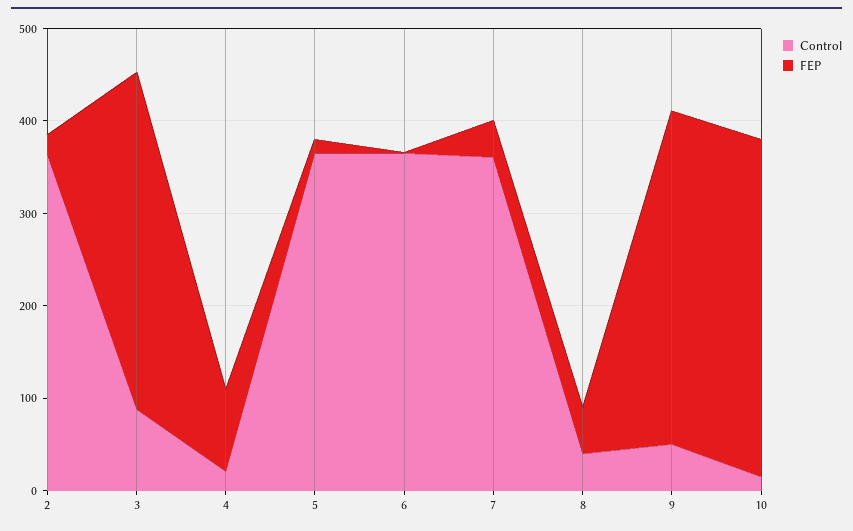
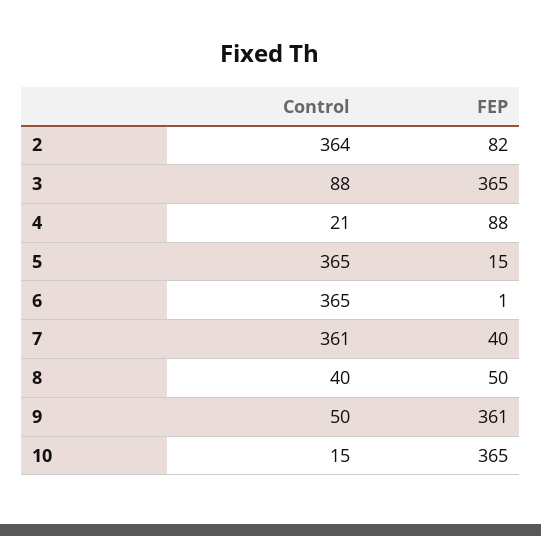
  {
    "Control": {
      "2": 364,
      "3": 88,
      "4": 21,
      "5": 365,
      "6": 365,
      "7": 361,
      "8": 40,
      "9": 50,
      "10": 15
    },
    "FEP": {
-     "2": 20,
+     "2": 82,
      "3": 365,
      "4": 88,
      "5": 15,
      "6": 1,
      "7": 40,
      "8": 50,
      "9": 361,
      "10": 365
    }
  }

